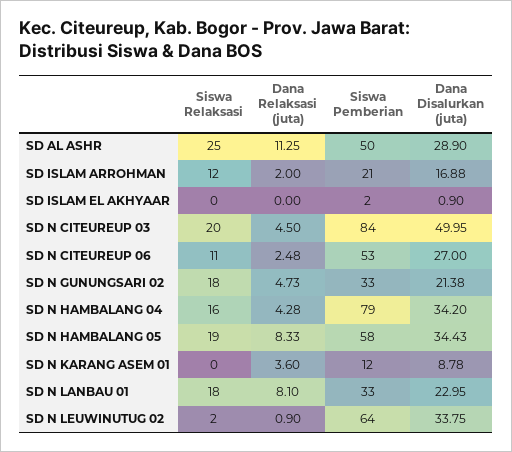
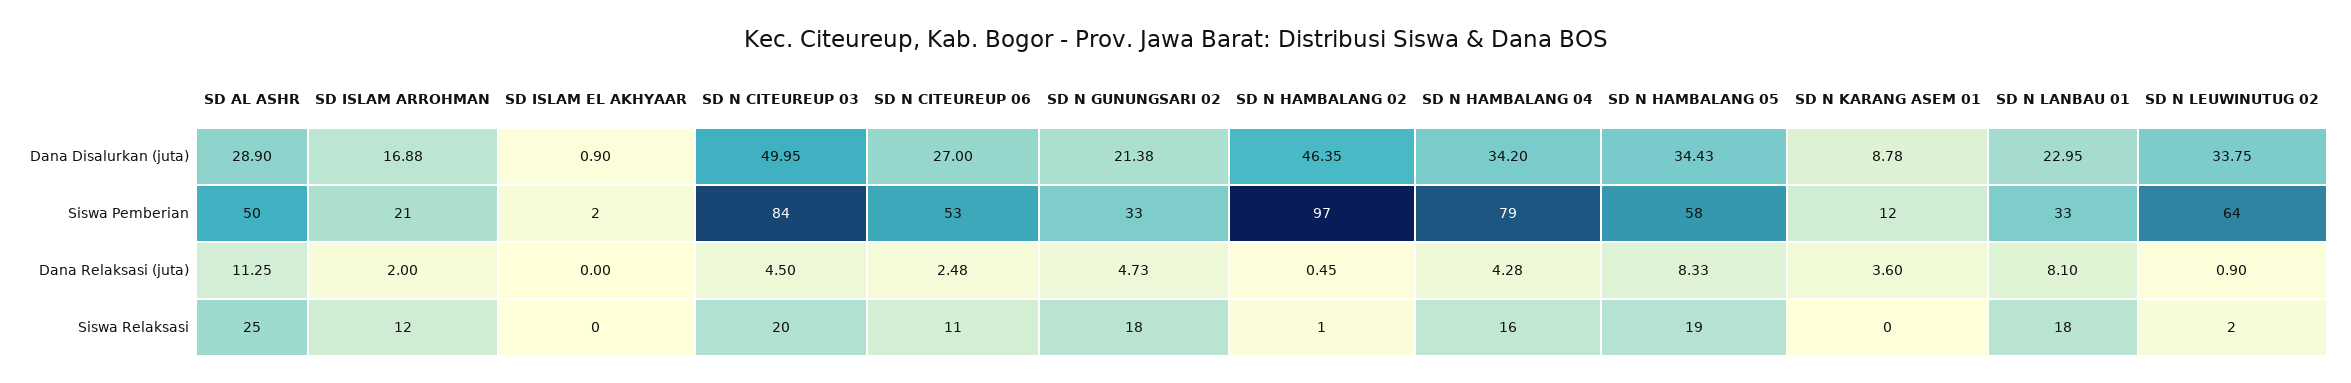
  {
    "Siswa Relaksasi": {
      "SD AL ASHR": 25,
      "SD ISLAM ARROHMAN": 12,
      "SD ISLAM EL AKHYAAR": 0,
      "SD N CITEUREUP 03": 20,
      "SD N CITEUREUP 06": 11,
      "SD N GUNUNGSARI 02": 18,
      "SD N HAMBALANG 04": 16,
      "SD N HAMBALANG 05": 19,
      "SD N KARANG ASEM 01": 0,
      "SD N LANBAU 01": 18,
-     "SD N LEUWINUTUG 02": 2
+     "SD N LEUWINUTUG 02": 2,
+     "SD N HAMBALANG 02": 1
    },
    "Dana Relaksasi (juta)": {
      "SD AL ASHR": 11.25,
      "SD ISLAM ARROHMAN": 2,
      "SD ISLAM EL AKHYAAR": 0,
      "SD N CITEUREUP 03": 4.5,
      "SD N CITEUREUP 06": 2.48,
      "SD N GUNUNGSARI 02": 4.73,
      "SD N HAMBALANG 04": 4.28,
      "SD N HAMBALANG 05": 8.33,
      "SD N KARANG ASEM 01": 3.6,
      "SD N LANBAU 01": 8.1,
-     "SD N LEUWINUTUG 02": 0.9
+     "SD N LEUWINUTUG 02": 0.9,
+     "SD N HAMBALANG 02": 0.45
    },
    "Siswa Pemberian": {
      "SD AL ASHR": 50,
      "SD ISLAM ARROHMAN": 21,
      "SD ISLAM EL AKHYAAR": 2,
      "SD N CITEUREUP 03": 84,
      "SD N CITEUREUP 06": 53,
      "SD N GUNUNGSARI 02": 33,
      "SD N HAMBALANG 04": 79,
      "SD N HAMBALANG 05": 58,
      "SD N KARANG ASEM 01": 12,
      "SD N LANBAU 01": 33,
-     "SD N LEUWINUTUG 02": 64
+     "SD N LEUWINUTUG 02": 64,
+     "SD N HAMBALANG 02": 97
    },
    "Dana Disalurkan (juta)": {
      "SD AL ASHR": 28.9,
      "SD ISLAM ARROHMAN": 16.88,
      "SD ISLAM EL AKHYAAR": 0.9,
      "SD N CITEUREUP 03": 49.95,
      "SD N CITEUREUP 06": 27,
      "SD N GUNUNGSARI 02": 21.38,
      "SD N HAMBALANG 04": 34.2,
      "SD N HAMBALANG 05": 34.43,
      "SD N KARANG ASEM 01": 8.78,
      "SD N LANBAU 01": 22.95,
-     "SD N LEUWINUTUG 02": 33.75
+     "SD N LEUWINUTUG 02": 33.75,
+     "SD N HAMBALANG 02": 46.35
    }
  }

